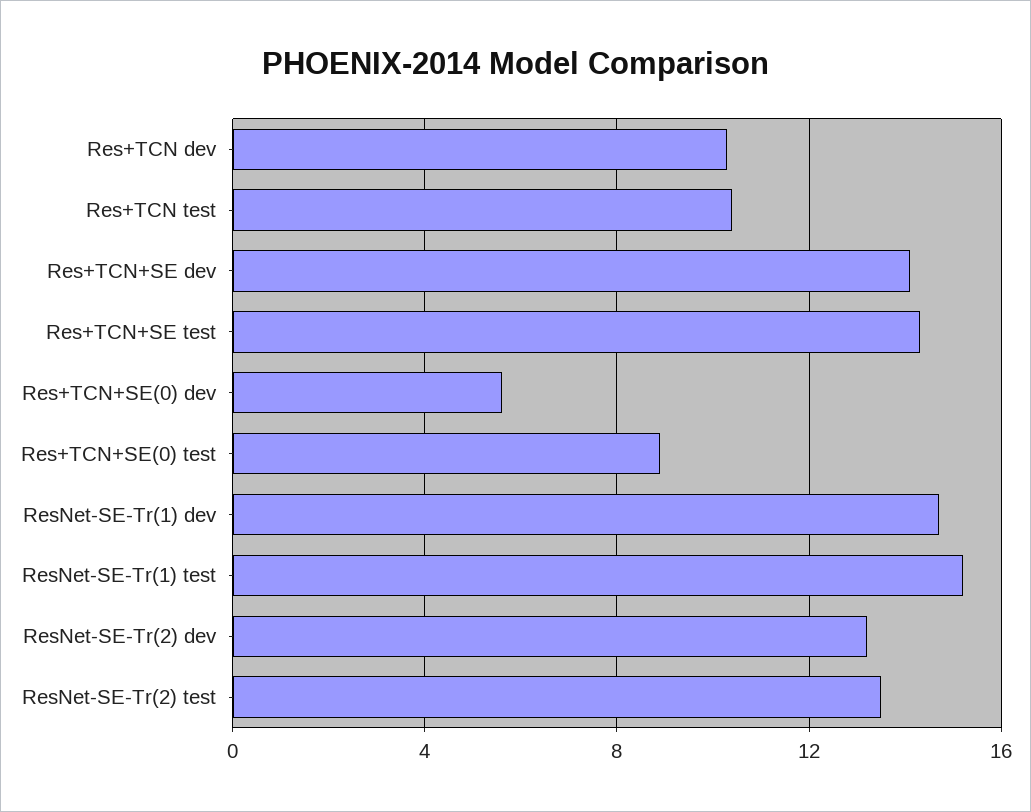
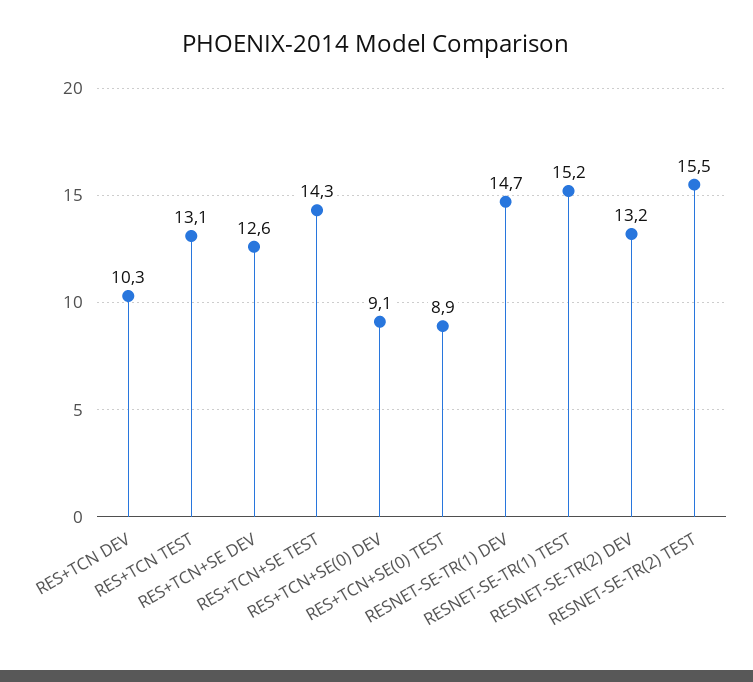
  {
    "Res+TCN dev": 10.3,
-   "Res+TCN test": 10.5,
+   "Res+TCN test": 13.1,
-   "Res+TCN+SE dev": 14,
+   "Res+TCN+SE dev": 12.6,
    "Res+TCN+SE test": 14.3,
-   "Res+TCN+SE(0) dev": 5.5,
+   "Res+TCN+SE(0) dev": 9.1,
    "Res+TCN+SE(0) test": 8.9,
    "ResNet-SE-Tr(1) dev": 14.7,
    "ResNet-SE-Tr(1) test": 15.2,
    "ResNet-SE-Tr(2) dev": 13.2,
-   "ResNet-SE-Tr(2) test": 13.5
+   "ResNet-SE-Tr(2) test": 15.5
  }

